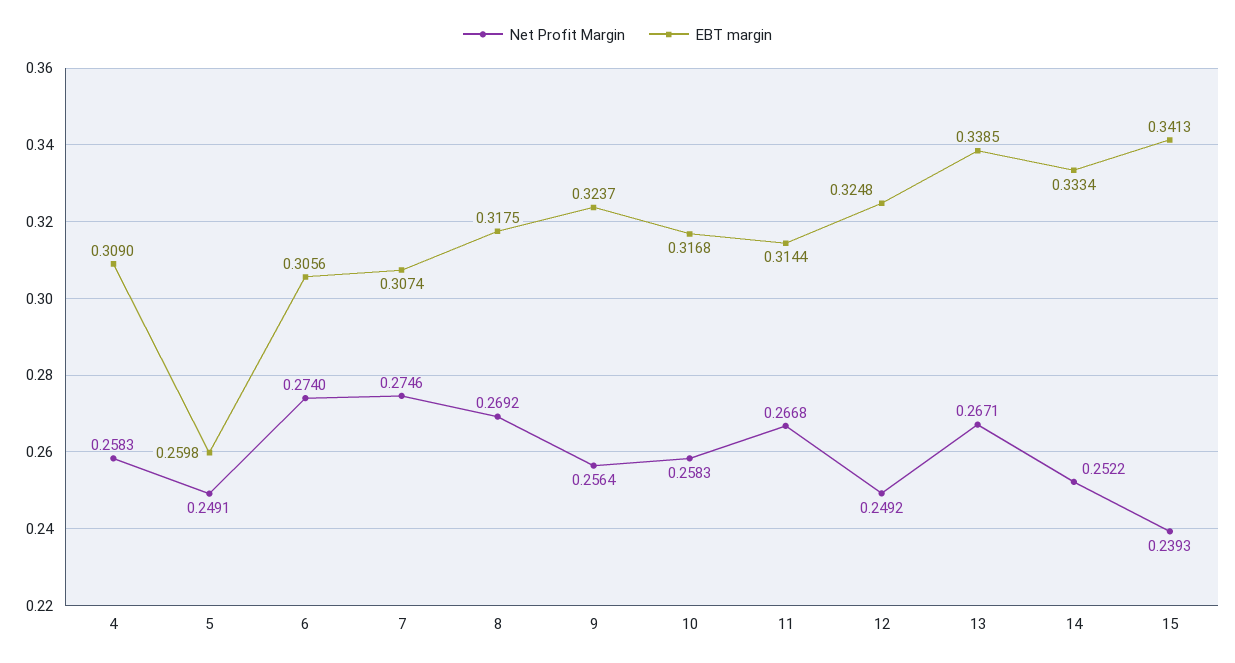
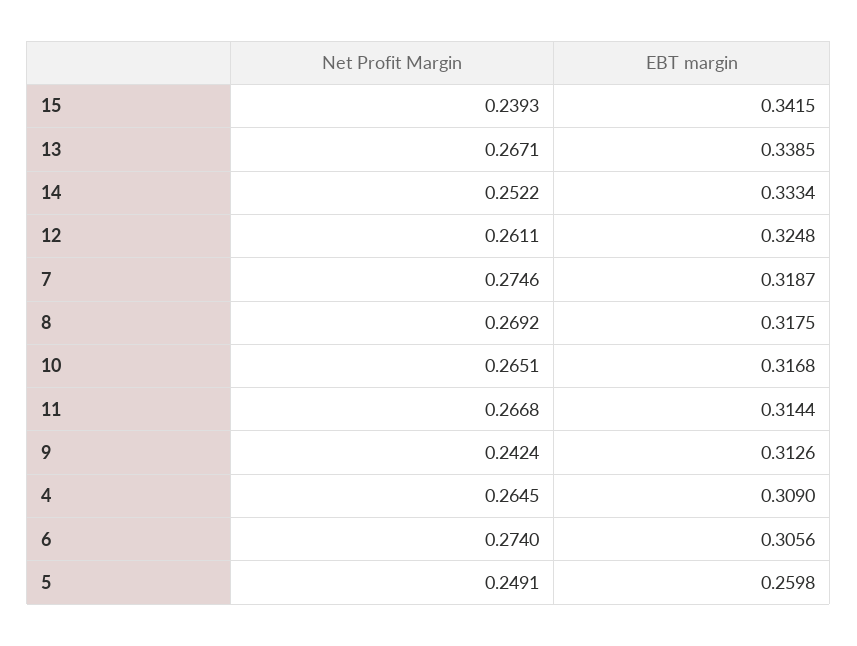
  {
    "Net Profit Margin": {
-     "4": 0.2583,
+     "4": 0.2645,
      "5": 0.2491,
      "6": 0.274,
      "7": 0.2746,
      "8": 0.2692,
-     "9": 0.2564,
+     "9": 0.2424,
-     "10": 0.2583,
+     "10": 0.2651,
      "11": 0.2668,
-     "12": 0.2492,
+     "12": 0.2611,
      "13": 0.2671,
      "14": 0.2522,
      "15": 0.2393
    },
    "EBT margin": {
      "4": 0.309,
      "5": 0.2598,
      "6": 0.3056,
-     "7": 0.3074,
+     "7": 0.3187,
      "8": 0.3175,
-     "9": 0.3237,
+     "9": 0.3126,
      "10": 0.3168,
      "11": 0.3144,
      "12": 0.3248,
      "13": 0.3385,
      "14": 0.3334,
-     "15": 0.3413
+     "15": 0.3415
    }
  }

